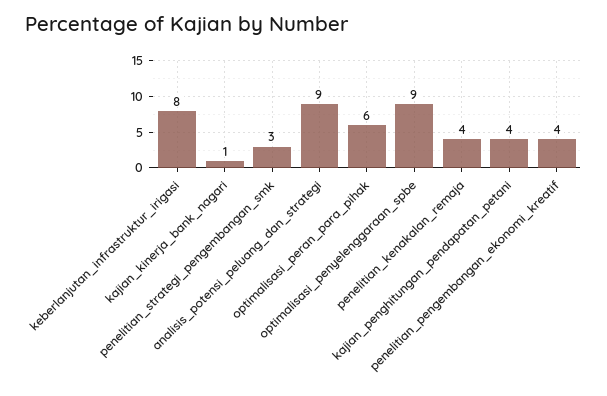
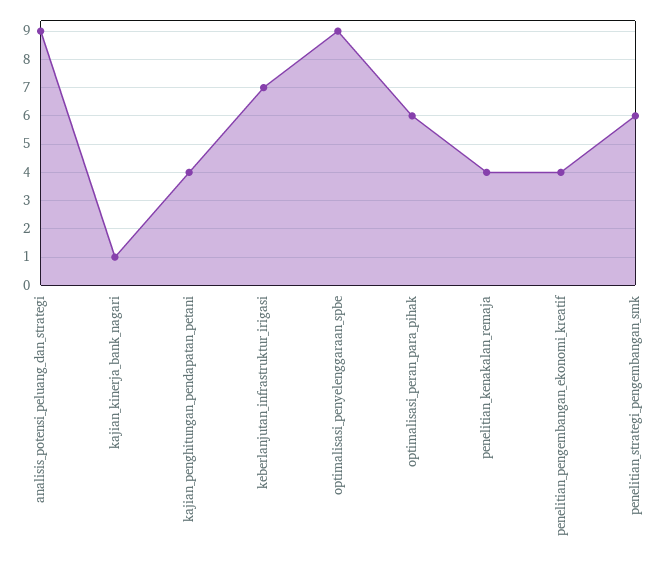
  {
-   "keberlanjutan_infrastruktur_irigasi": 8,
+   "keberlanjutan_infrastruktur_irigasi": 7,
    "kajian_kinerja_bank_nagari": 1,
-   "penelitian_strategi_pengembangan_smk": 3,
+   "penelitian_strategi_pengembangan_smk": 6,
    "analisis_potensi_peluang_dan_strategi": 9,
    "optimalisasi_peran_para_pihak": 6,
    "optimalisasi_penyelenggaraan_spbe": 9,
    "penelitian_kenakalan_remaja": 4,
    "kajian_penghitungan_pendapatan_petani": 4,
    "penelitian_pengembangan_ekonomi_kreatif": 4
  }

